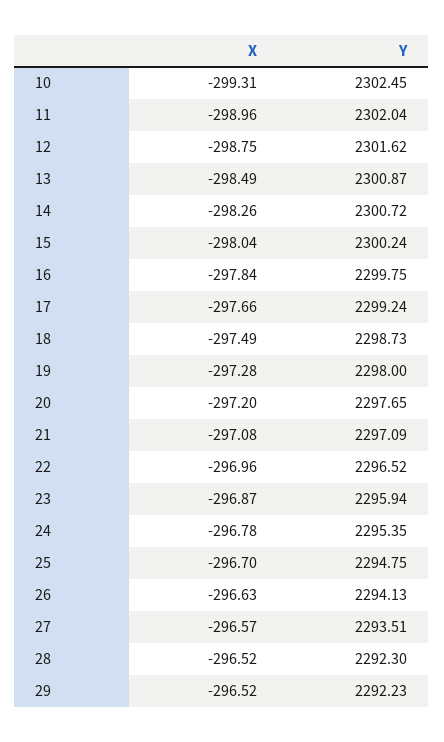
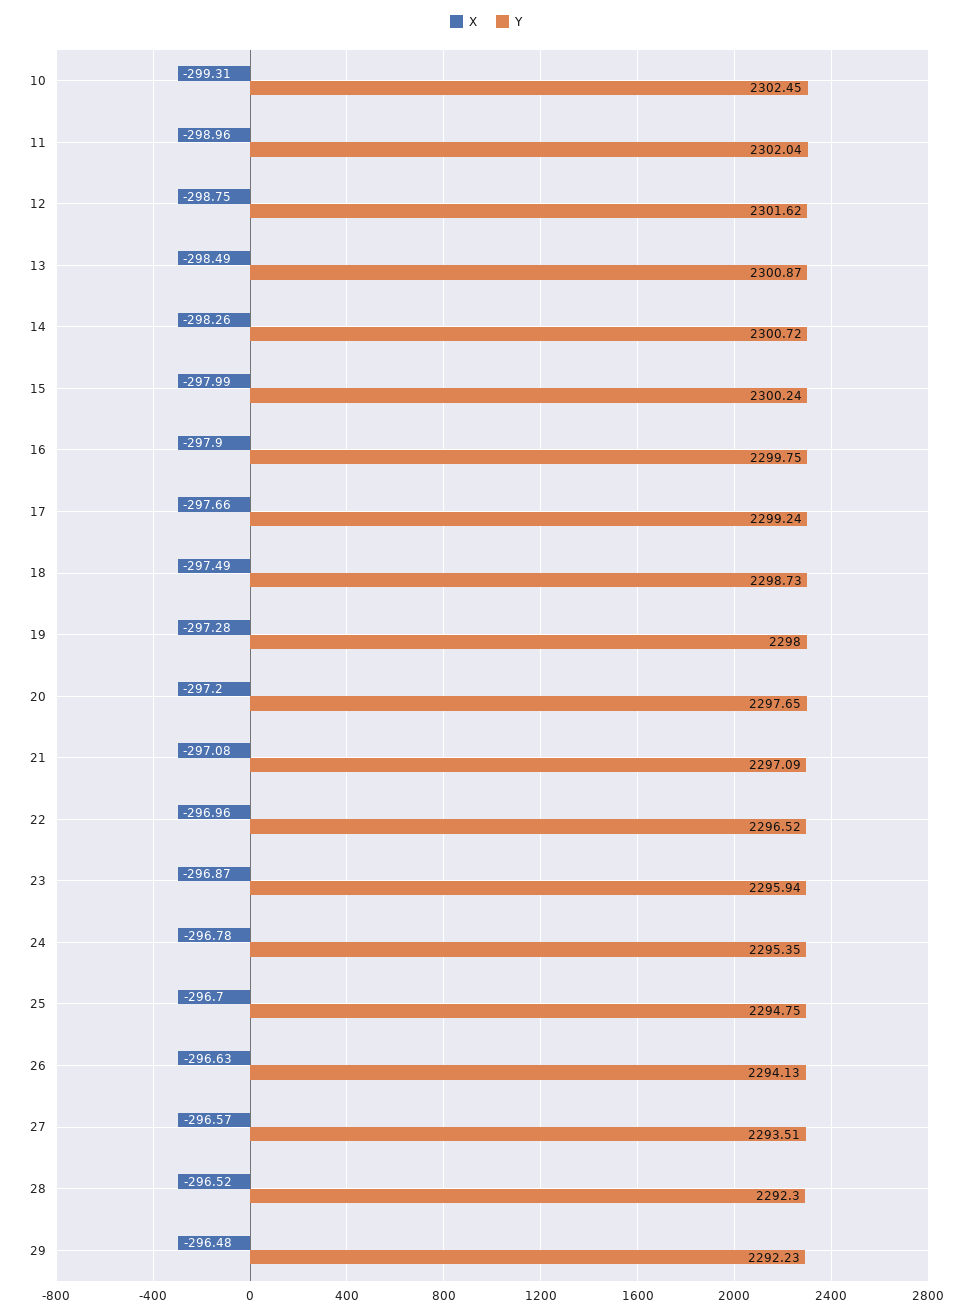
  {
    "X": {
      "10": -299.31,
      "11": -298.96,
      "12": -298.75,
      "13": -298.49,
      "14": -298.26,
-     "15": -298.04,
+     "15": -297.99,
-     "16": -297.84,
+     "16": -297.9,
      "17": -297.66,
      "18": -297.49,
      "19": -297.28,
      "20": -297.2,
      "21": -297.08,
      "22": -296.96,
      "23": -296.87,
      "24": -296.78,
      "25": -296.7,
      "26": -296.63,
      "27": -296.57,
      "28": -296.52,
-     "29": -296.52
+     "29": -296.48
    },
    "Y": {
      "10": 2302.45,
      "11": 2302.04,
      "12": 2301.62,
      "13": 2300.87,
      "14": 2300.72,
      "15": 2300.24,
      "16": 2299.75,
      "17": 2299.24,
      "18": 2298.73,
      "19": 2298,
      "20": 2297.65,
      "21": 2297.09,
      "22": 2296.52,
      "23": 2295.94,
      "24": 2295.35,
      "25": 2294.75,
      "26": 2294.13,
      "27": 2293.51,
      "28": 2292.3,
      "29": 2292.23
    }
  }

